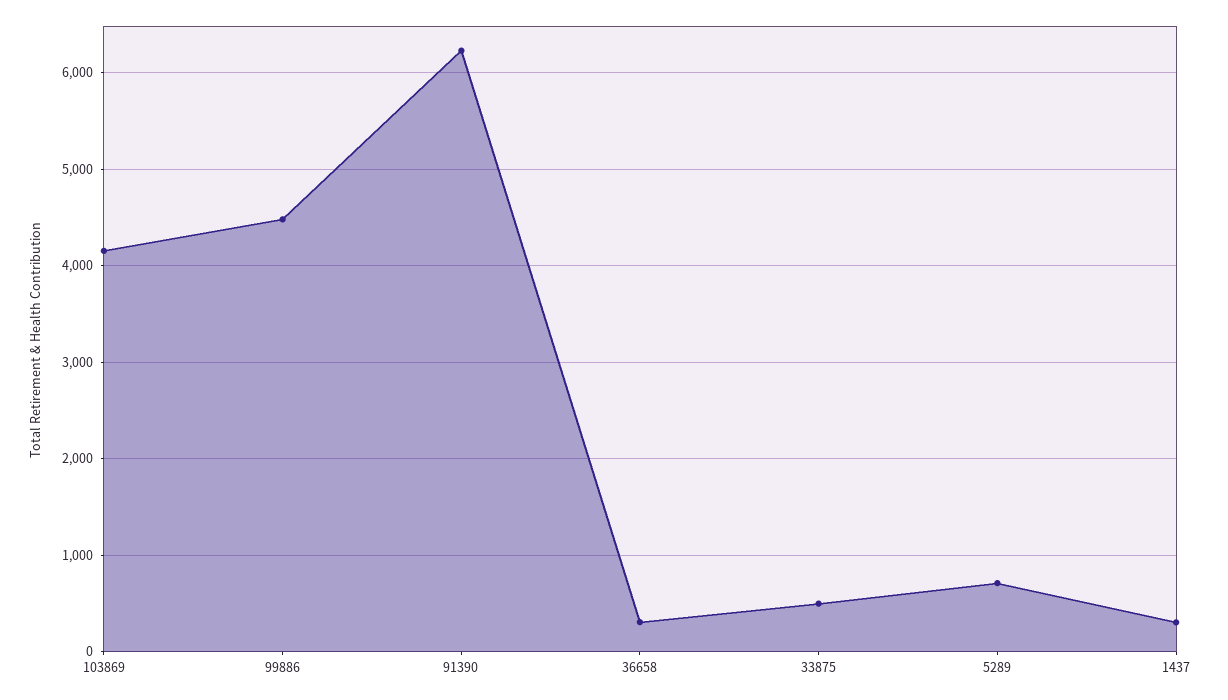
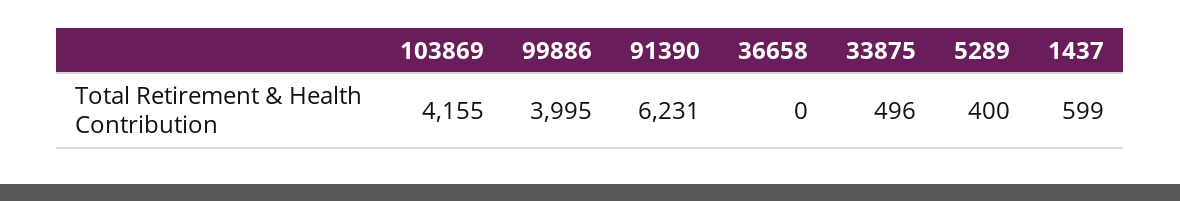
  {
    "103869": 4155,
-   "99886": 4500,
+   "99886": 3995,
    "91390": 6231,
-   "36658": 300,
+   "36658": 0,
    "33875": 496,
-   "5289": 700,
+   "5289": 400,
-   "1437": 300
+   "1437": 599
  }

